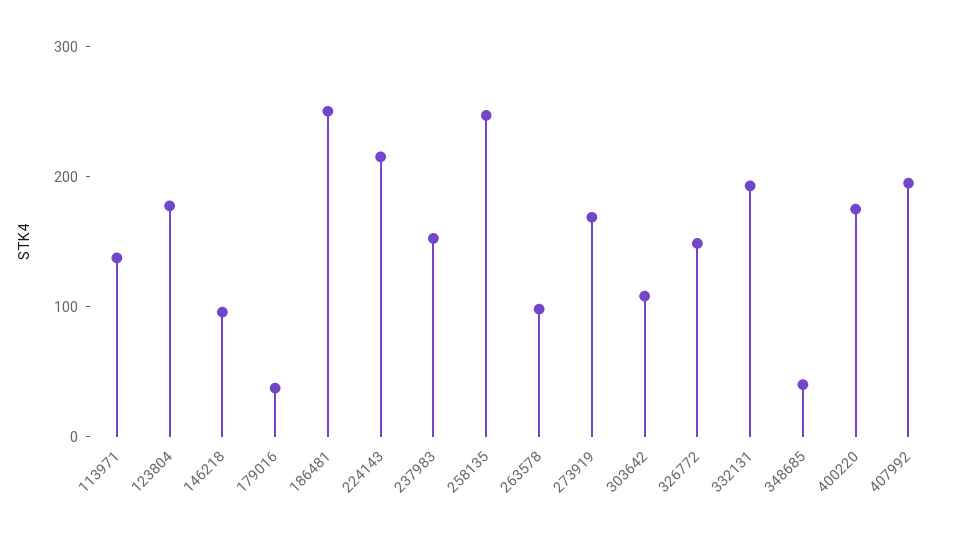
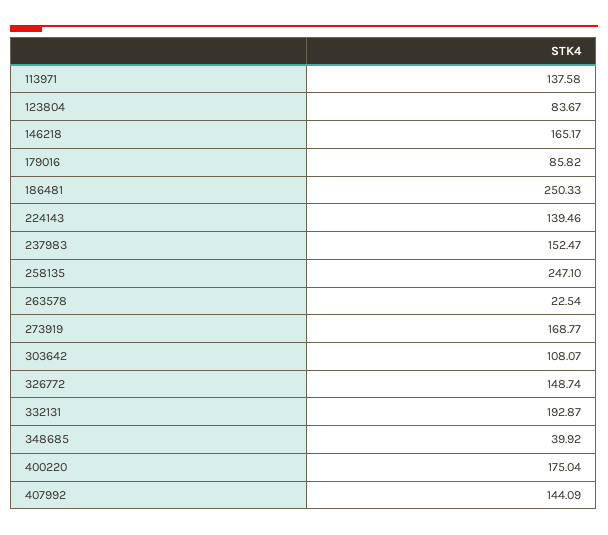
  {
    "113971": 137.58,
-   "123804": 180,
+   "123804": 83.67,
-   "146218": 100,
+   "146218": 165.17,
-   "179016": 40,
+   "179016": 85.82,
    "186481": 250.33,
-   "224143": 220,
+   "224143": 139.46,
    "237983": 152.47,
    "258135": 247.1,
-   "263578": 100,
+   "263578": 22.54,
    "273919": 168.77,
    "303642": 108.07,
    "326772": 148.74,
    "332131": 192.87,
    "348685": 39.92,
    "400220": 175.04,
-   "407992": 200
+   "407992": 144.09
  }

